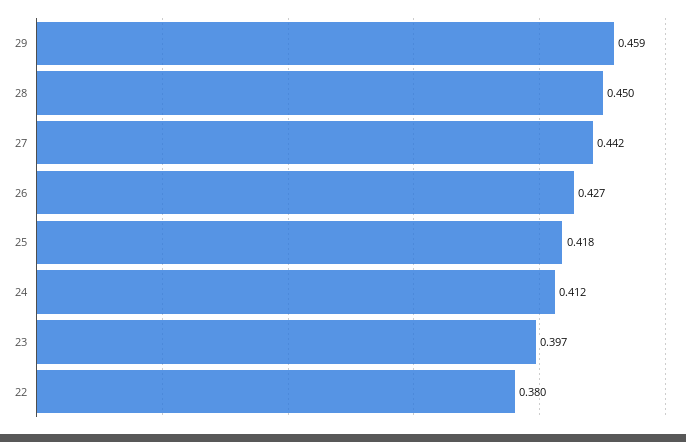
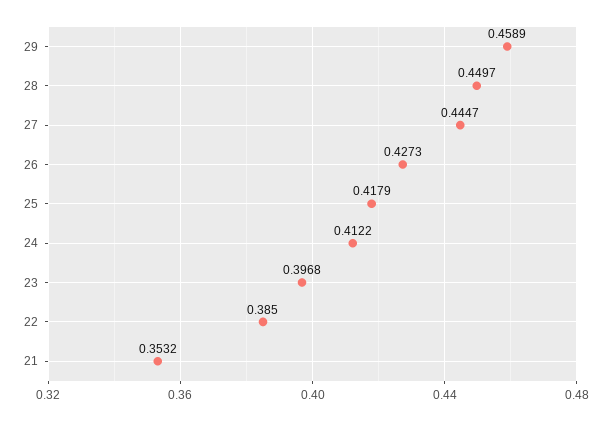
  {
    "29": 0.4589,
    "28": 0.4497,
-   "27": 0.442,
+   "27": 0.4447,
    "26": 0.4273,
    "25": 0.4179,
    "24": 0.4122,
    "23": 0.3968,
-   "22": 0.38
+   "22": 0.385,
+   "21": 0.3532
  }

